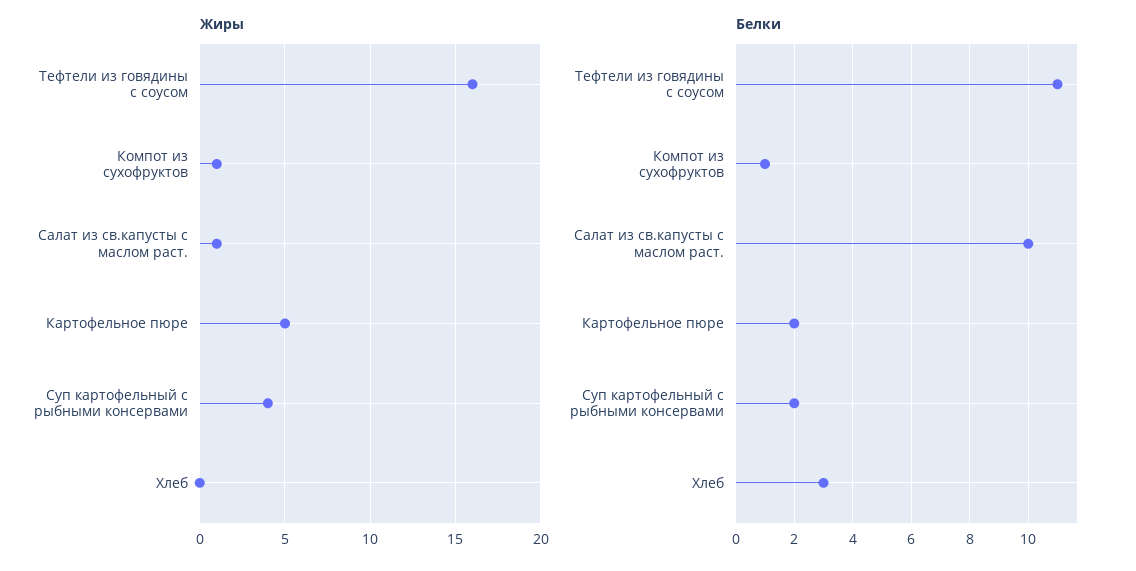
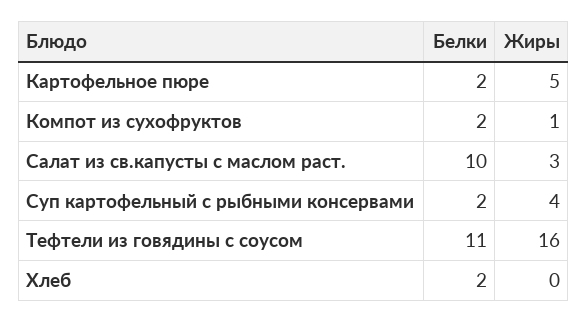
  {
    "Жиры": {
      "Тефтели из говядины с соусом": 16,
      "Компот из сухофруктов": 1,
-     "Салат из св.капусты с маслом раст.": 1,
+     "Салат из св.капусты с маслом раст.": 3,
      "Картофельное пюре": 5,
      "Суп картофельный с рыбными консервами": 4,
      "Хлеб": 0
    },
    "Белки": {
      "Тефтели из говядины с соусом": 11,
-     "Компот из сухофруктов": 1,
+     "Компот из сухофруктов": 2,
      "Салат из св.капусты с маслом раст.": 10,
      "Картофельное пюре": 2,
      "Суп картофельный с рыбными консервами": 2,
-     "Хлеб": 3
+     "Хлеб": 2
    }
  }

